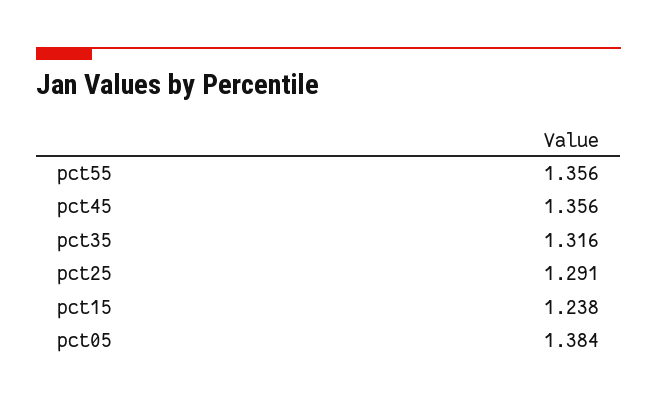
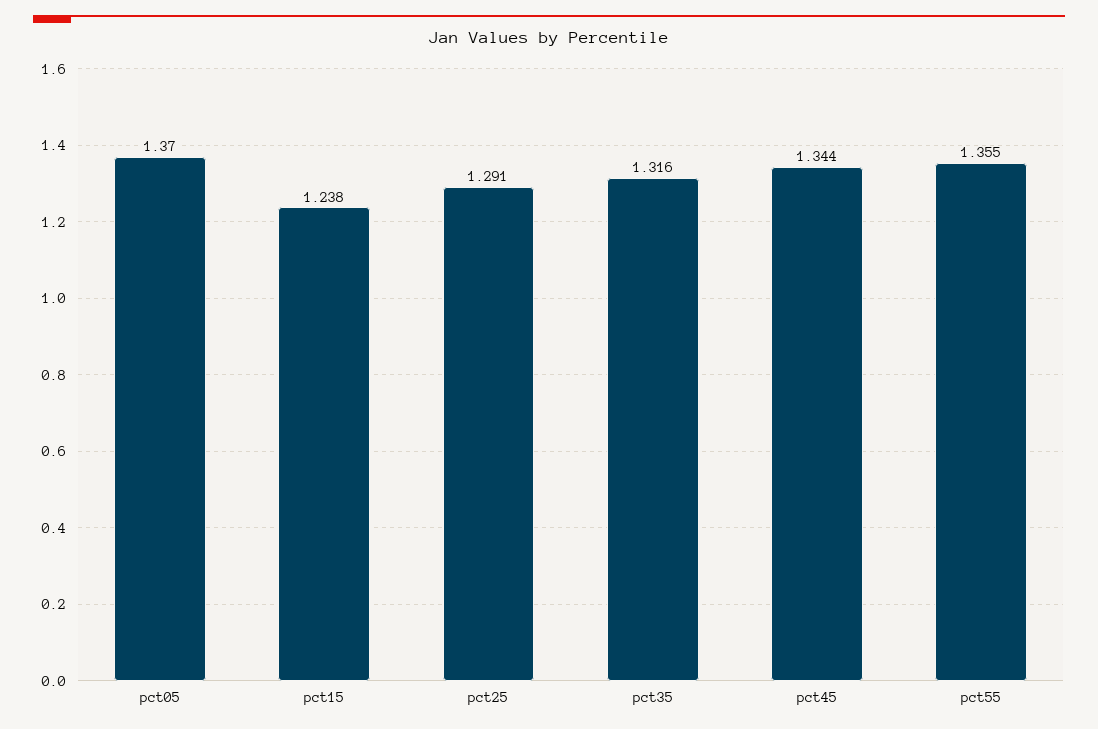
  {
-   "pct55": 1.356,
+   "pct55": 1.355,
-   "pct45": 1.356,
+   "pct45": 1.344,
    "pct35": 1.316,
    "pct25": 1.291,
    "pct15": 1.238,
-   "pct05": 1.384
+   "pct05": 1.37
  }

